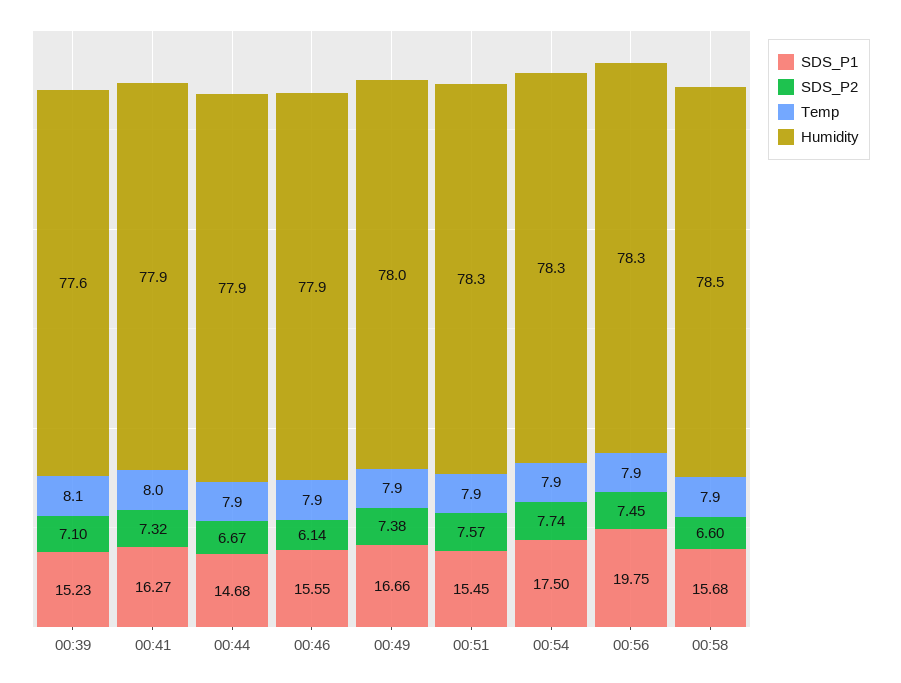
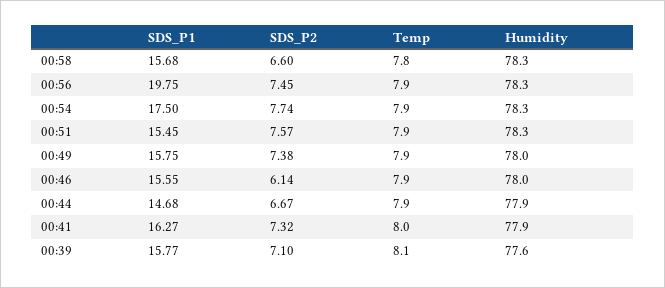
  {
    "SDS_P1": {
-     "00:39": 15.23,
+     "00:39": 15.77,
      "00:41": 16.27,
      "00:44": 14.68,
      "00:46": 15.55,
-     "00:49": 16.66,
+     "00:49": 15.75,
      "00:51": 15.45,
      "00:54": 17.5,
      "00:56": 19.75,
      "00:58": 15.68
    },
    "SDS_P2": {
      "00:39": 7.1,
      "00:41": 7.32,
      "00:44": 6.67,
      "00:46": 6.14,
      "00:49": 7.38,
      "00:51": 7.57,
      "00:54": 7.74,
      "00:56": 7.45,
      "00:58": 6.6
    },
    "Temp": {
      "00:39": 8.1,
      "00:41": 8,
      "00:44": 7.9,
      "00:46": 7.9,
      "00:49": 7.9,
      "00:51": 7.9,
      "00:54": 7.9,
      "00:56": 7.9,
-     "00:58": 7.9
+     "00:58": 7.8
    },
    "Humidity": {
      "00:39": 77.6,
      "00:41": 77.9,
      "00:44": 77.9,
-     "00:46": 77.9,
+     "00:46": 78,
      "00:49": 78,
      "00:51": 78.3,
      "00:54": 78.3,
      "00:56": 78.3,
-     "00:58": 78.5
+     "00:58": 78.3
    }
  }

